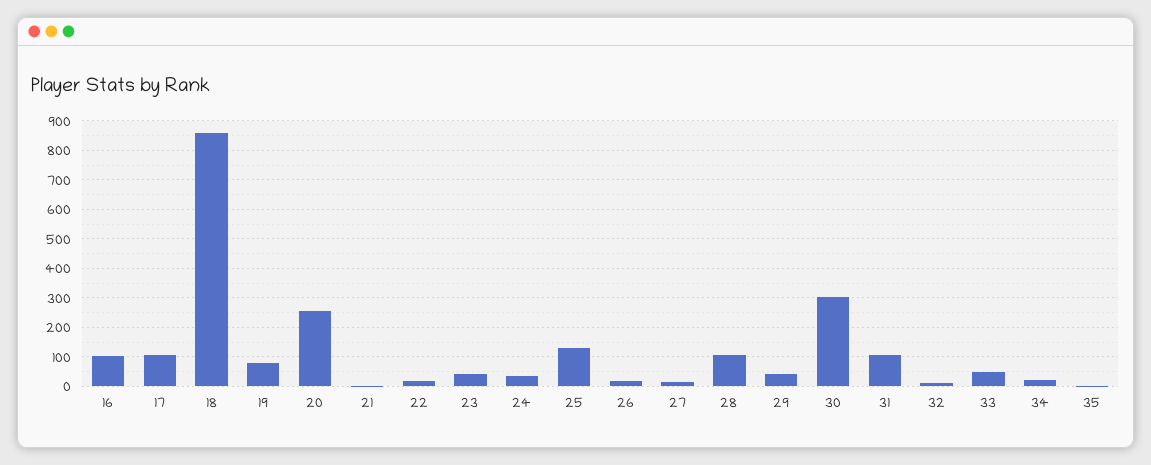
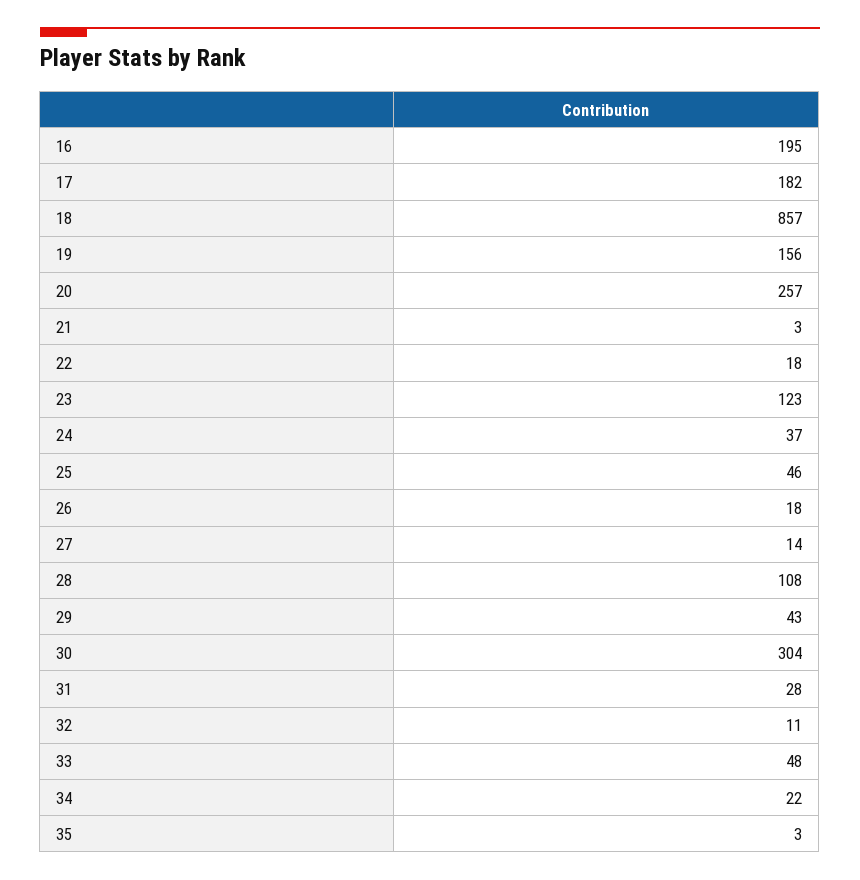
  {
-   "16": 100,
+   "16": 195,
-   "17": 100,
+   "17": 182,
    "18": 857,
-   "19": 75,
+   "19": 156,
    "20": 257,
    "21": 3,
    "22": 18,
-   "23": 50,
+   "23": 123,
    "24": 37,
-   "25": 125,
+   "25": 46,
    "26": 18,
    "27": 14,
    "28": 108,
    "29": 43,
    "30": 304,
-   "31": 100,
+   "31": 28,
    "32": 11,
    "33": 48,
    "34": 22,
    "35": 3
  }

